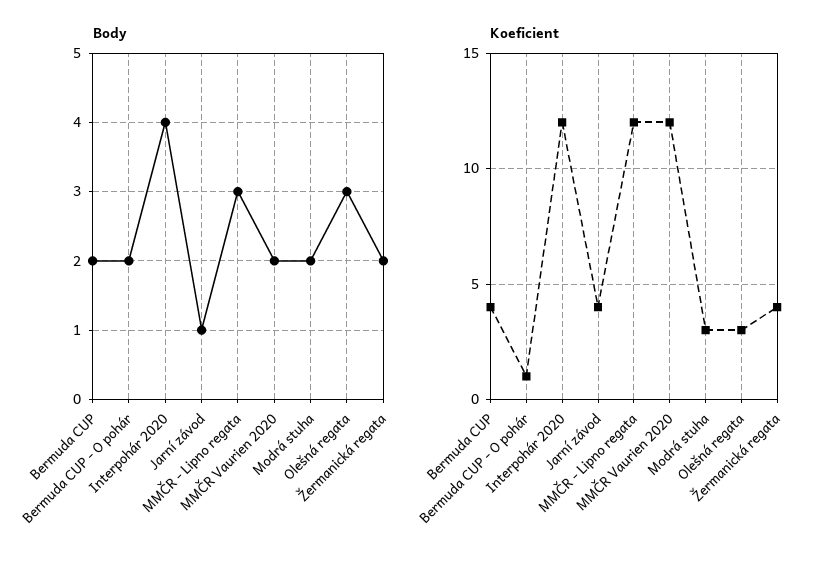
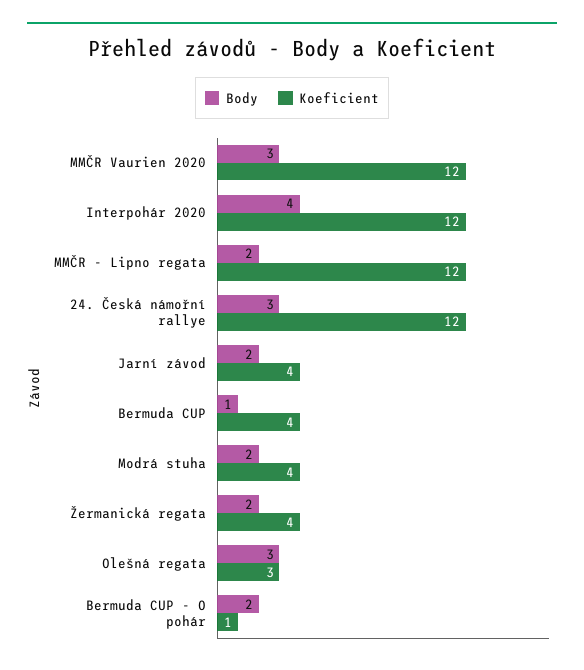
  {
    "Body": {
-     "Bermuda CUP": 2,
+     "Bermuda CUP": 1,
      "Bermuda CUP - O pohár": 2,
      "Interpohár 2020": 4,
-     "Jarní závod": 1,
+     "Jarní závod": 2,
-     "MMČR - Lipno regata": 3,
+     "MMČR - Lipno regata": 2,
-     "MMČR Vaurien 2020": 2,
+     "MMČR Vaurien 2020": 3,
      "Modrá stuha": 2,
      "Olešná regata": 3,
-     "Žermanická regata": 2
+     "Žermanická regata": 2,
+     "24. Česká námořní rallye": 3
    },
    "Koeficient": {
      "Bermuda CUP": 4,
      "Bermuda CUP - O pohár": 1,
      "Interpohár 2020": 12,
      "Jarní závod": 4,
      "MMČR - Lipno regata": 12,
      "MMČR Vaurien 2020": 12,
-     "Modrá stuha": 3,
+     "Modrá stuha": 4,
      "Olešná regata": 3,
-     "Žermanická regata": 4
+     "Žermanická regata": 4,
+     "24. Česká námořní rallye": 12
    }
  }

